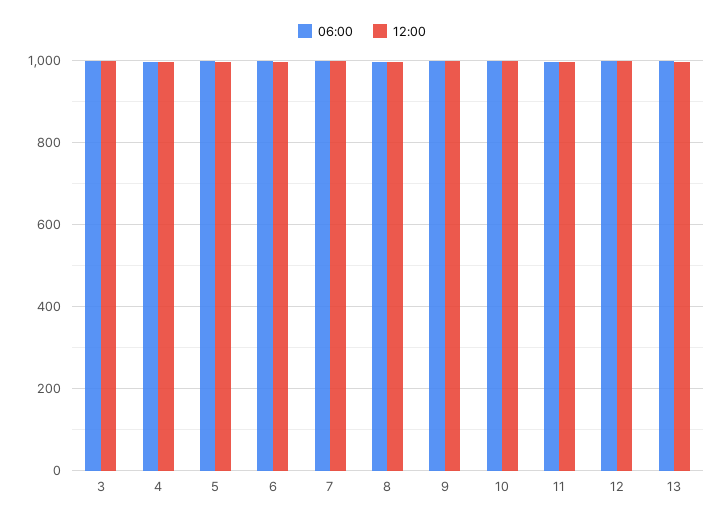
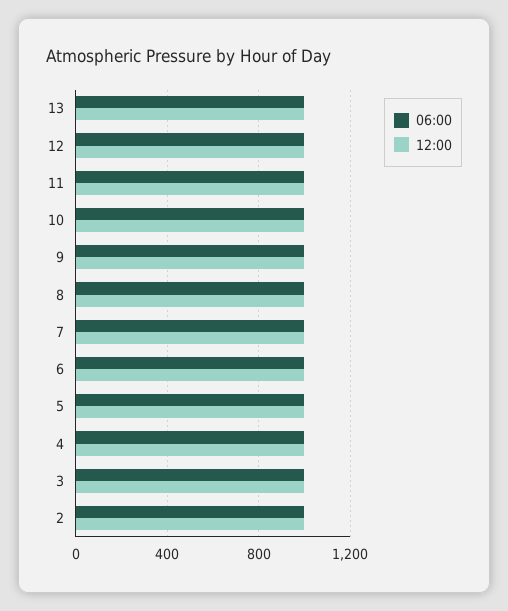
  {
    "06:00": {
      "3": 1000,
      "4": 1000,
      "5": 1000,
      "6": 1000,
      "7": 1000,
      "8": 1000,
      "9": 1000,
      "10": 1000,
      "11": 1000,
      "12": 1000,
-     "13": 1000
+     "13": 1000,
+     "2": 1000
    },
    "12:00": {
      "3": 1000,
      "4": 1000,
      "5": 1000,
      "6": 1000,
      "7": 1000,
      "8": 1000,
      "9": 1000,
      "10": 1000,
      "11": 1000,
      "12": 1000,
-     "13": 1000
+     "13": 1000,
+     "2": 1000
    }
  }

